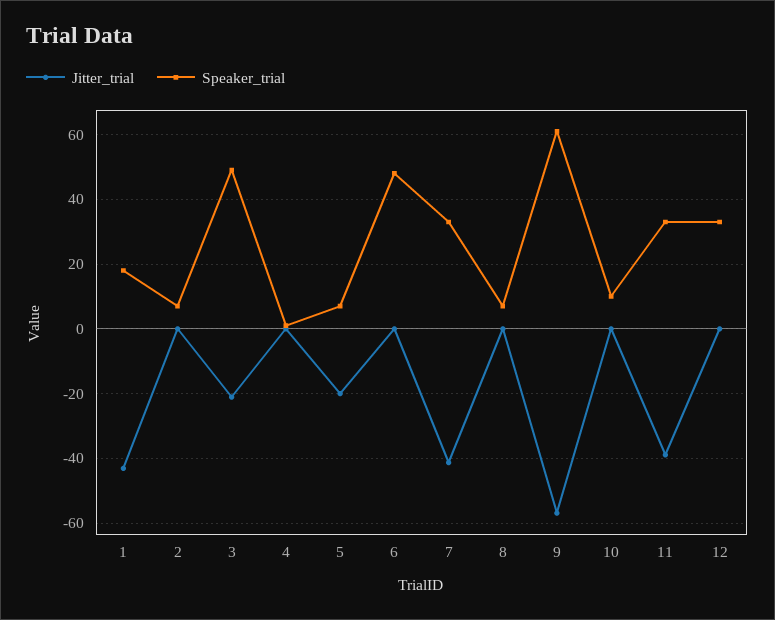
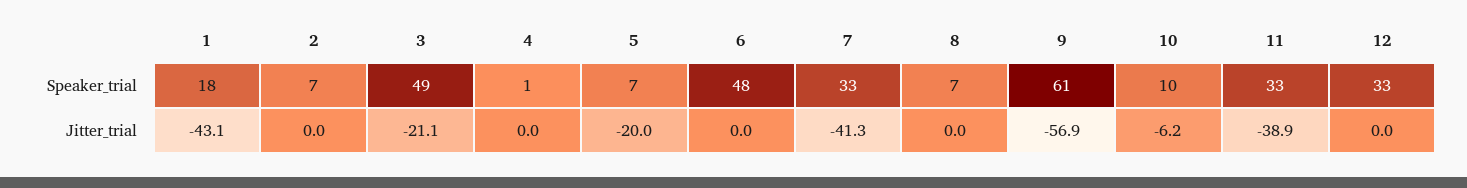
  {
    "Jitter_trial": {
      "1": -43.1,
      "2": 0,
      "3": -21.1,
      "4": 0,
      "5": -20,
      "6": 0,
      "7": -41.3,
      "8": 0,
      "9": -56.9,
-     "10": 0,
+     "10": -6.2,
      "11": -38.9,
      "12": 0
    },
    "Speaker_trial": {
      "1": 18,
      "2": 7,
      "3": 49,
      "4": 1,
      "5": 7,
      "6": 48,
      "7": 33,
      "8": 7,
      "9": 61,
      "10": 10,
      "11": 33,
      "12": 33
    }
  }

